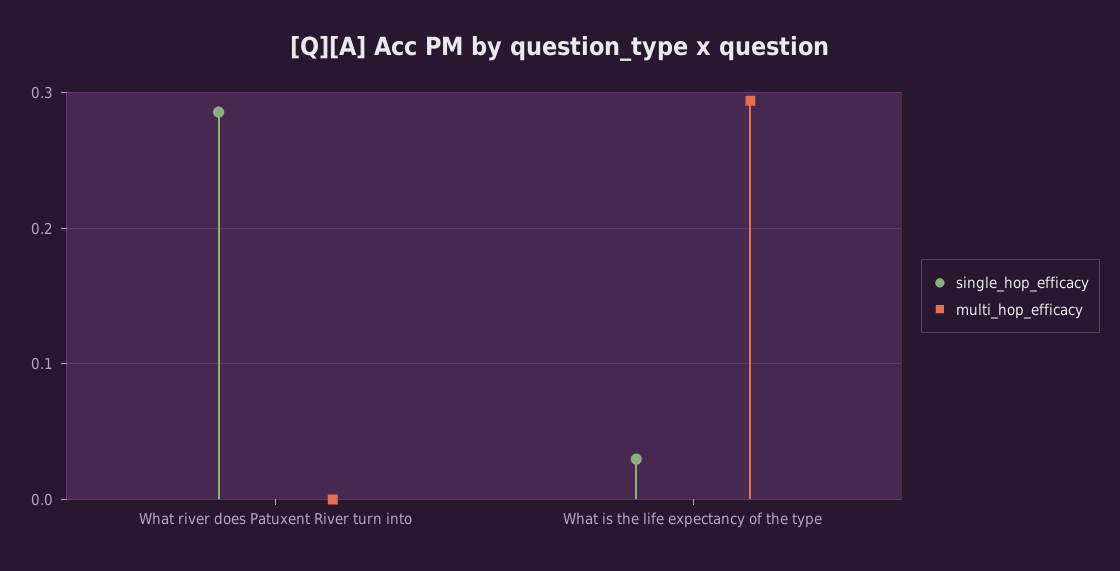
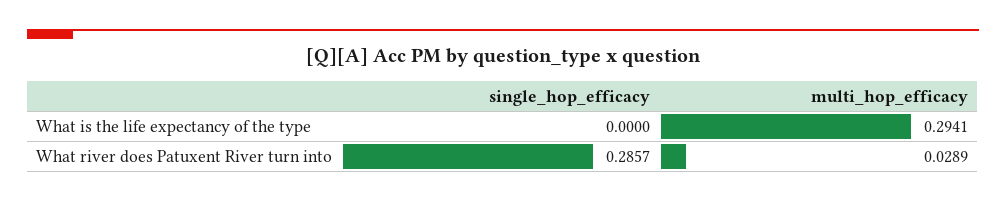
  {
    "single_hop_efficacy": {
      "What river does Patuxent River turn into": 0.2857,
-     "What is the life expectancy of the type": 0.03
+     "What is the life expectancy of the type": 0
    },
    "multi_hop_efficacy": {
-     "What river does Patuxent River turn into": 0,
+     "What river does Patuxent River turn into": 0.0289,
      "What is the life expectancy of the type": 0.2941
    }
  }

